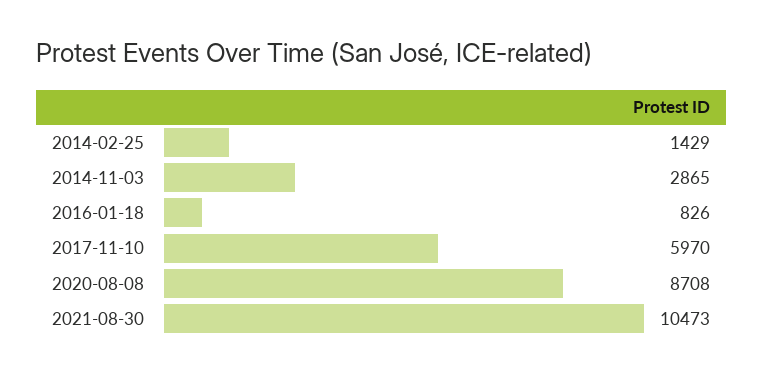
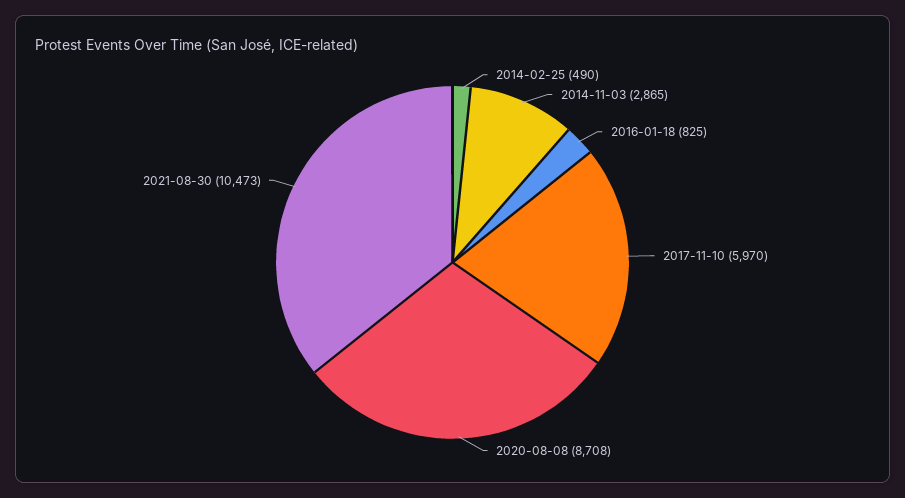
  {
-   "2014-02-25": 1429,
+   "2014-02-25": 490,
    "2014-11-03": 2865,
-   "2016-01-18": 826,
+   "2016-01-18": 825,
    "2017-11-10": 5970,
    "2020-08-08": 8708,
    "2021-08-30": 10473
  }

